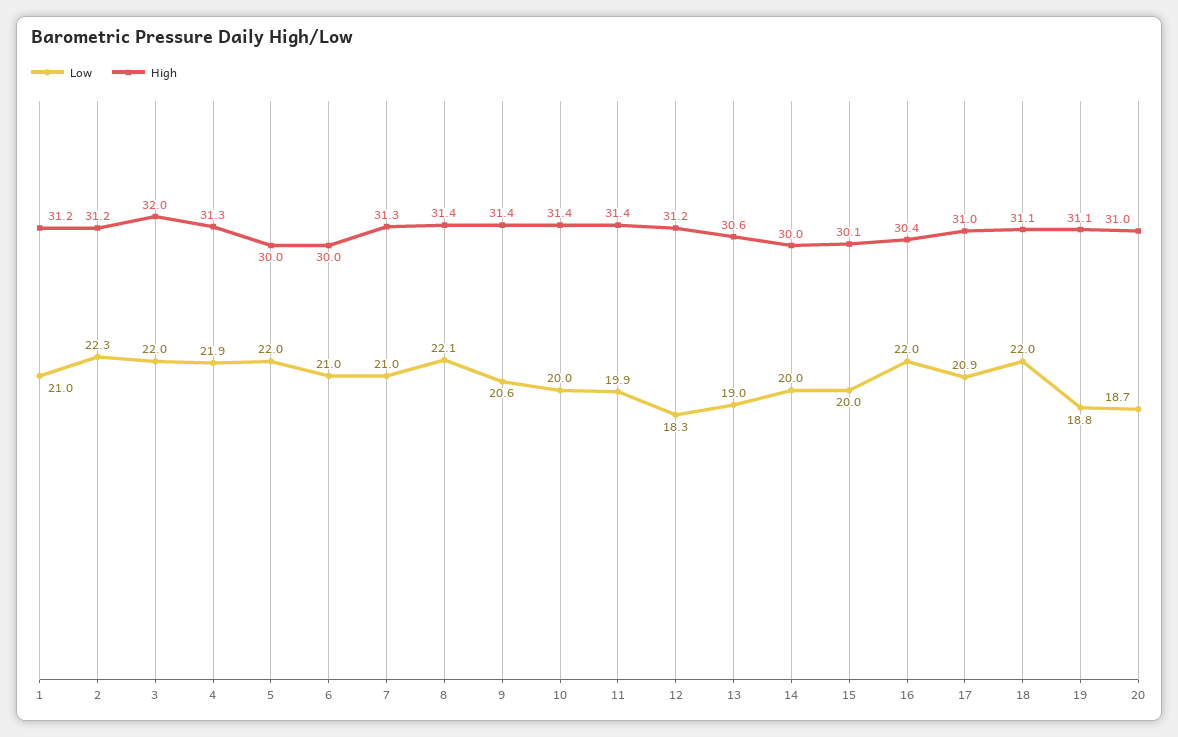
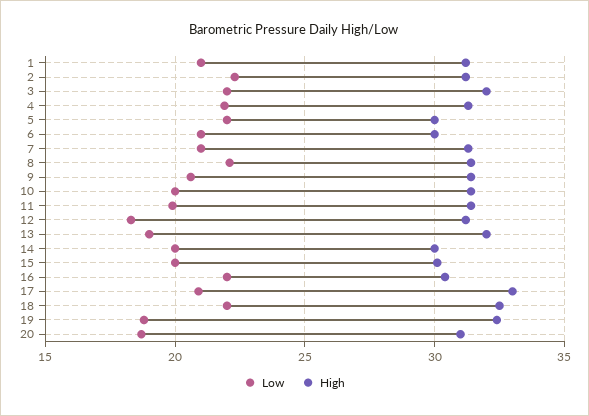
  {
    "Low": {
      "1": 21,
      "2": 22.3,
      "3": 22,
      "4": 21.9,
      "5": 22,
      "6": 21,
      "7": 21,
      "8": 22.1,
      "9": 20.6,
      "10": 20,
      "11": 19.9,
      "12": 18.3,
      "13": 19,
      "14": 20,
      "15": 20,
      "16": 22,
      "17": 20.9,
      "18": 22,
      "19": 18.8,
      "20": 18.7
    },
    "High": {
      "1": 31.2,
      "2": 31.2,
      "3": 32,
      "4": 31.3,
      "5": 30,
      "6": 30,
      "7": 31.3,
      "8": 31.4,
      "9": 31.4,
      "10": 31.4,
      "11": 31.4,
      "12": 31.2,
-     "13": 30.6,
+     "13": 32,
      "14": 30,
      "15": 30.1,
      "16": 30.4,
-     "17": 31,
+     "17": 33,
-     "18": 31.1,
+     "18": 32.5,
-     "19": 31.1,
+     "19": 32.5,
      "20": 31
    }
  }

